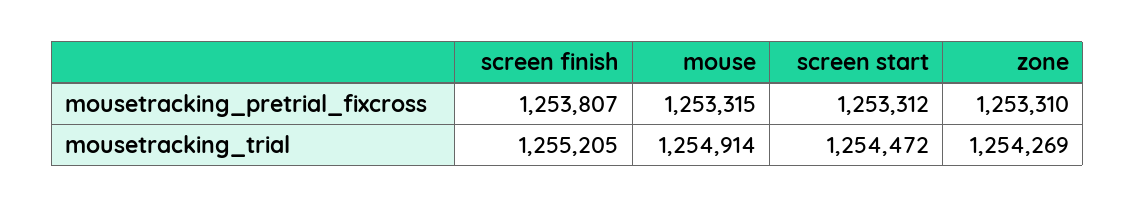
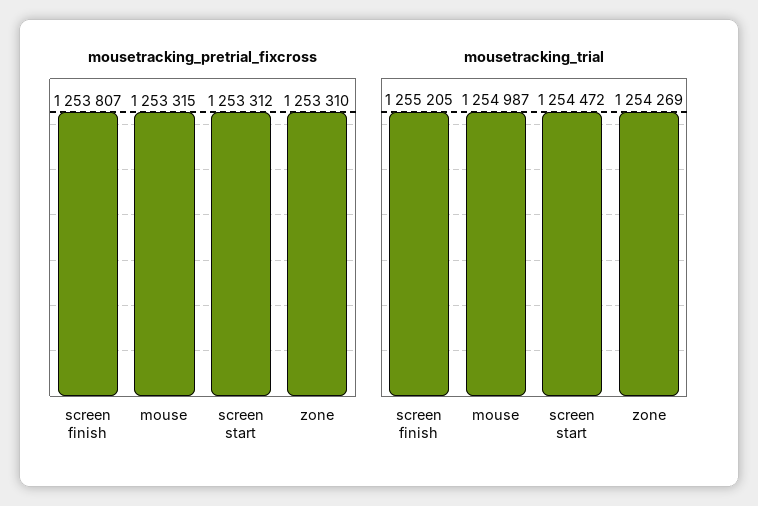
  {
    "mousetracking_pretrial_fixcross": {
      "screen finish": 1253807,
      "mouse": 1253315,
      "screen start": 1253312,
      "zone": 1253310
    },
    "mousetracking_trial": {
      "screen finish": 1255205,
-     "mouse": 1254914,
+     "mouse": 1254987,
      "screen start": 1254472,
      "zone": 1254269
    }
  }

